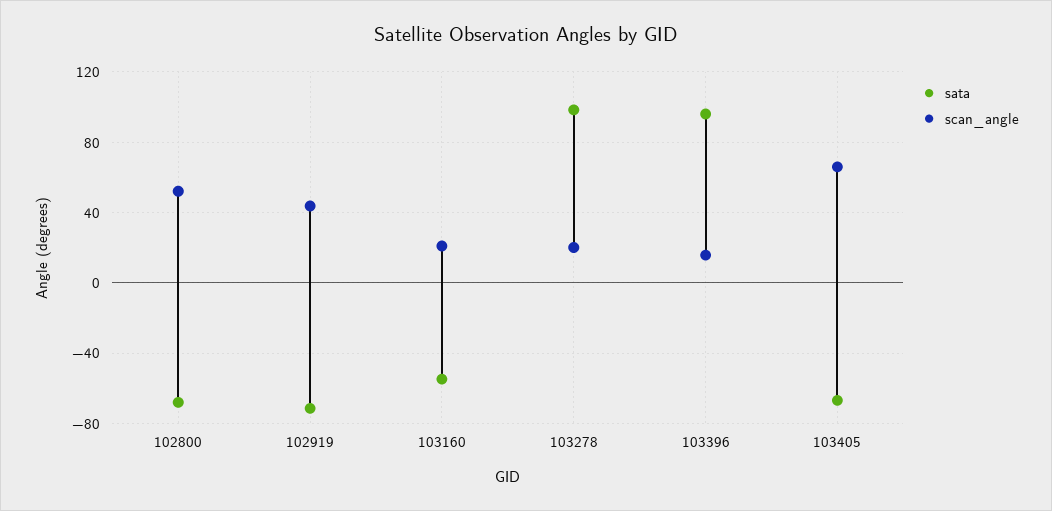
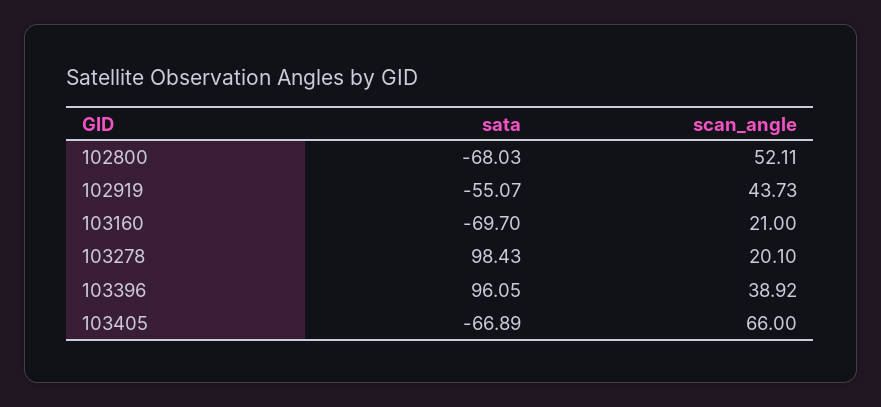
  {
    "sata": {
      "102800": -68.03,
-     "102919": -70,
+     "102919": -55.07,
-     "103160": -55,
+     "103160": -69.7,
      "103278": 98.43,
      "103396": 96.05,
      "103405": -66.89
    },
    "scan_angle": {
      "102800": 52.11,
      "102919": 43.73,
      "103160": 21,
      "103278": 20.1,
-     "103396": 15,
+     "103396": 38.92,
      "103405": 66
    }
  }

